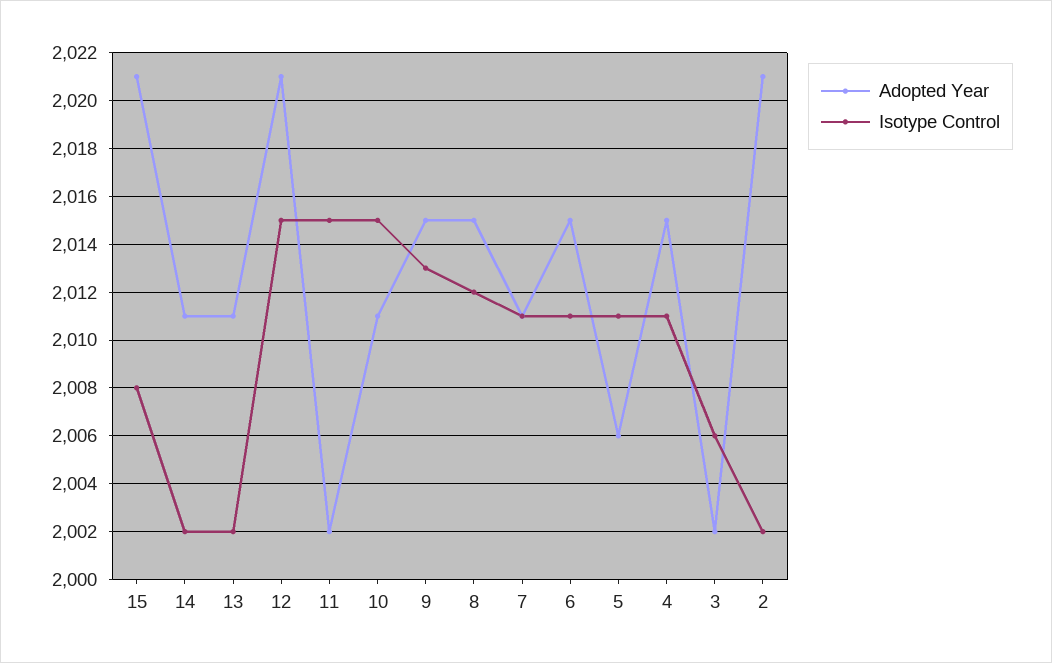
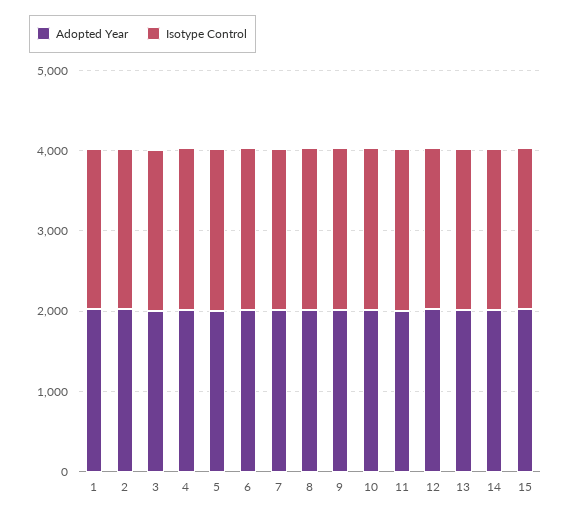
  {
    "Adopted Year": {
      "15": 2021,
      "14": 2011,
      "13": 2011,
      "12": 2021,
      "11": 2002,
      "10": 2011,
      "9": 2015,
      "8": 2015,
      "7": 2011,
      "6": 2015,
      "5": 2006,
      "4": 2015,
      "3": 2002,
-     "2": 2021
+     "2": 2021,
+     "1": 2000
    },
    "Isotype Control": {
      "15": 2008,
      "14": 2002,
      "13": 2002,
      "12": 2015,
      "11": 2015,
      "10": 2015,
      "9": 2013,
      "8": 2012,
      "7": 2011,
      "6": 2011,
      "5": 2011,
      "4": 2011,
      "3": 2006,
-     "2": 2002
+     "2": 2002,
+     "1": 2000
    }
  }

